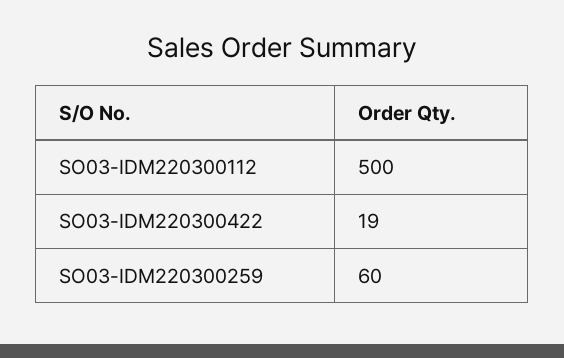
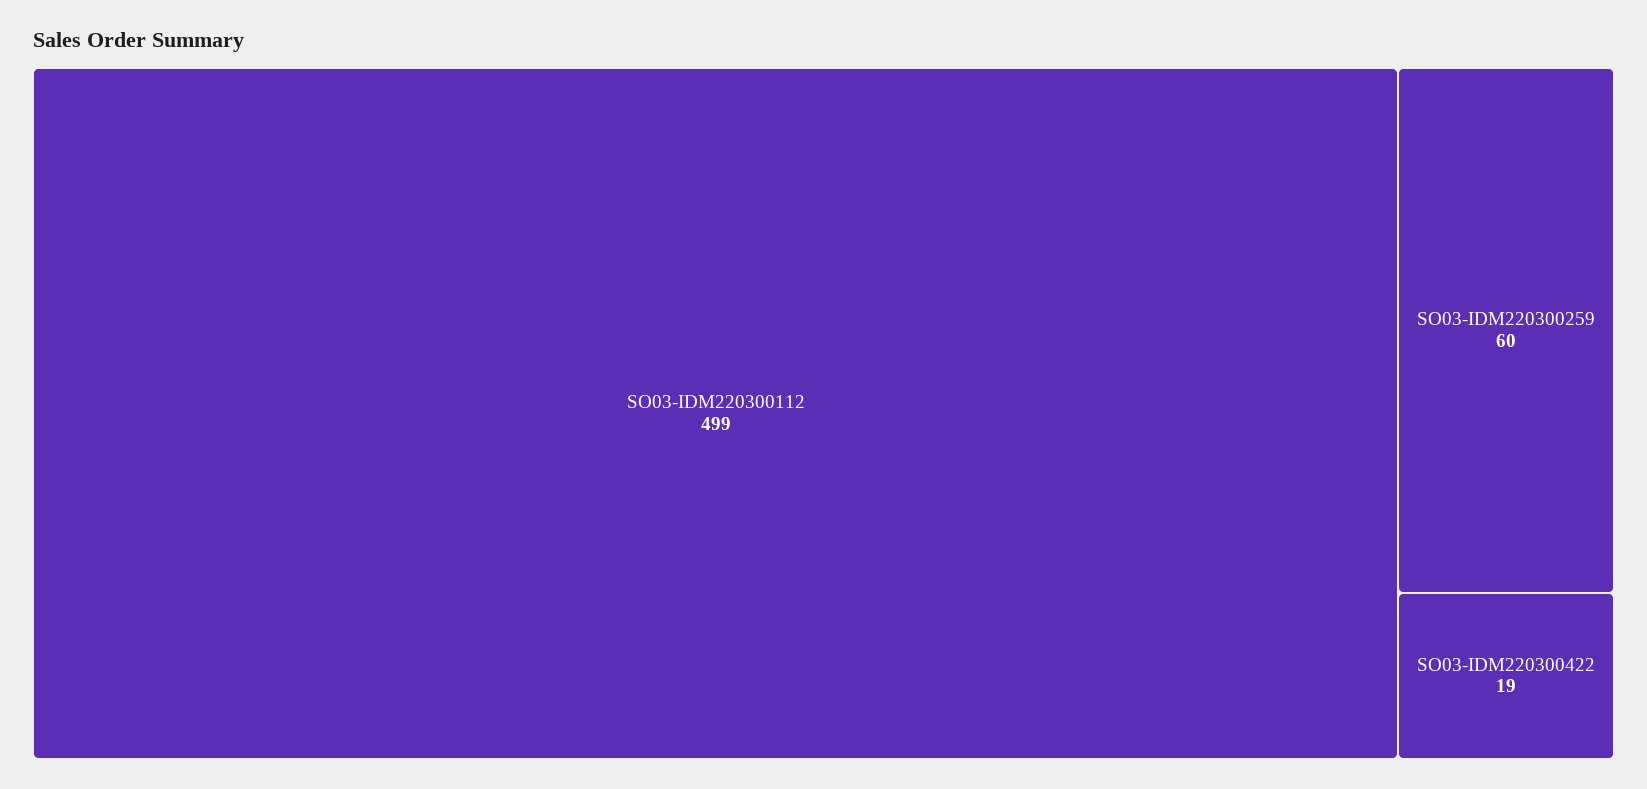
  {
-   "SO03-IDM220300112": 500,
+   "SO03-IDM220300112": 499,
    "SO03-IDM220300422": 19,
    "SO03-IDM220300259": 60
  }

